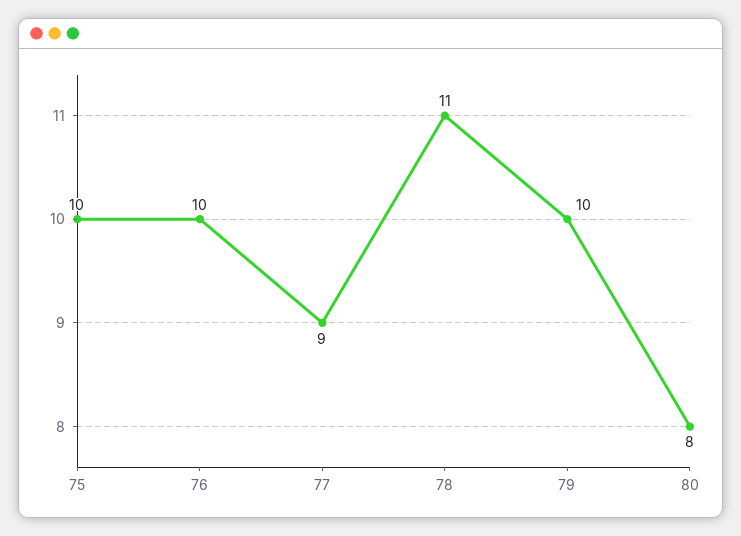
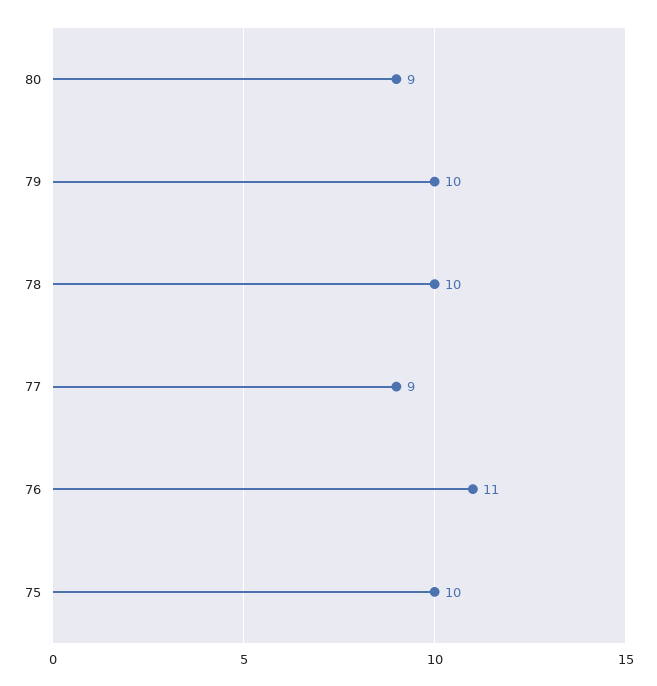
  {
    "75": 10,
-   "76": 10,
+   "76": 11,
    "77": 9,
-   "78": 11,
+   "78": 10,
    "79": 10,
-   "80": 8
+   "80": 9
  }

